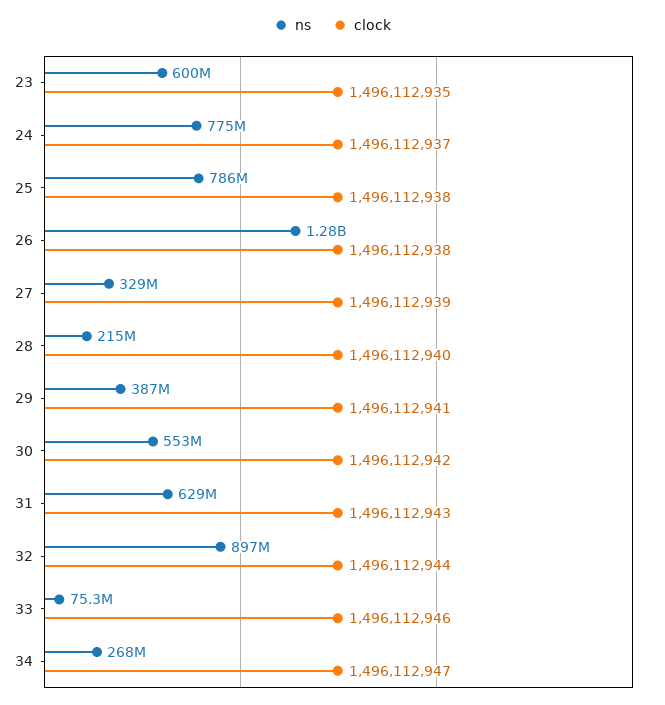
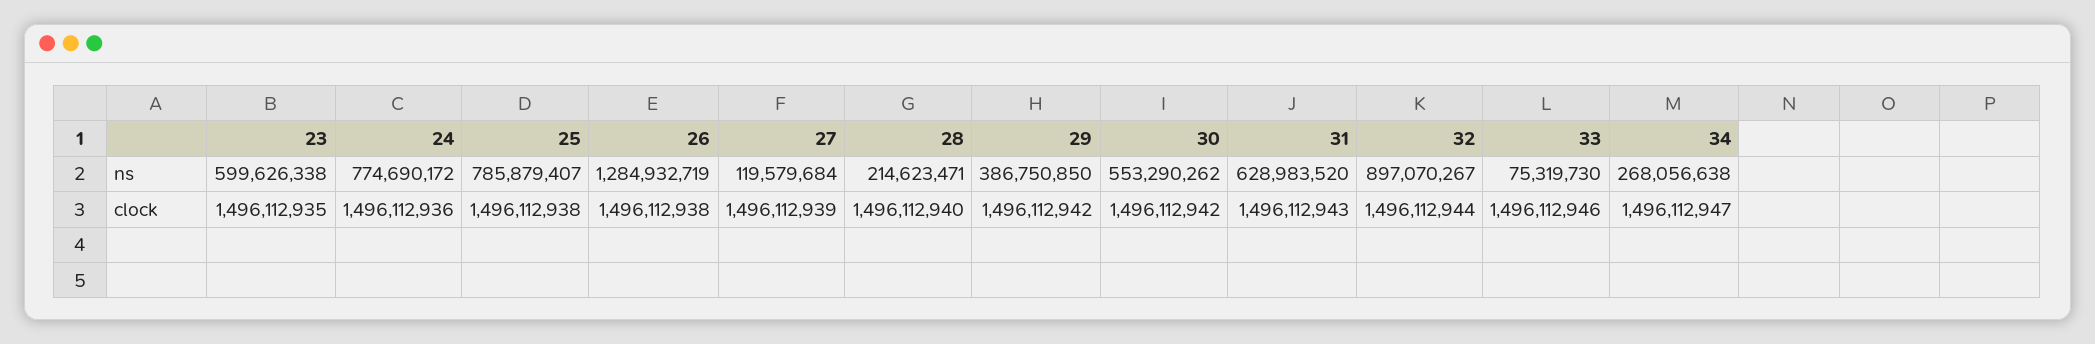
  {
    "ns": {
      "23": 599626338,
      "24": 774690172,
      "25": 785879407,
      "26": 1284932719,
-     "27": 329000000,
+     "27": 119579684,
      "28": 214623471,
      "29": 386750850,
      "30": 553290262,
      "31": 628983520,
      "32": 897070267,
      "33": 75319730,
      "34": 268056638
    },
    "clock": {
      "23": 1496112935,
-     "24": 1496112937,
+     "24": 1496112936,
      "25": 1496112938,
      "26": 1496112938,
      "27": 1496112939,
      "28": 1496112940,
-     "29": 1496112941,
+     "29": 1496112942,
      "30": 1496112942,
      "31": 1496112943,
      "32": 1496112944,
      "33": 1496112946,
      "34": 1496112947
    }
  }

